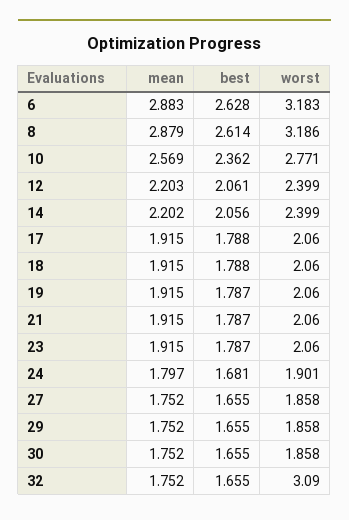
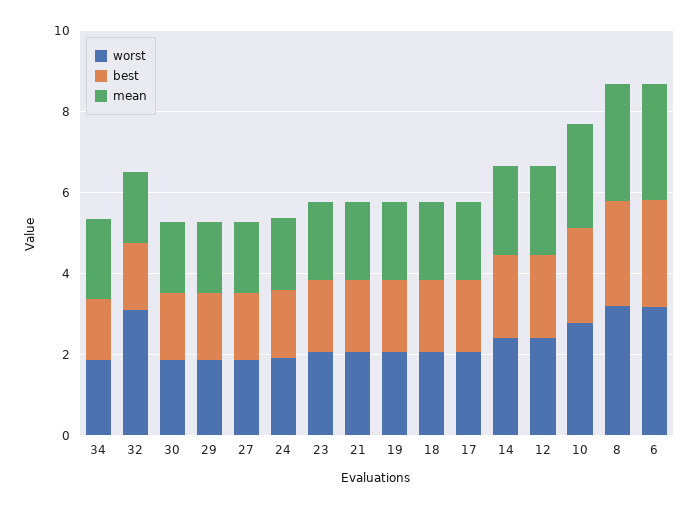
  {
    "mean": {
      "6": 2.883,
      "8": 2.879,
      "10": 2.569,
      "12": 2.203,
      "14": 2.202,
      "17": 1.915,
      "18": 1.915,
      "19": 1.915,
      "21": 1.915,
      "23": 1.915,
      "24": 1.797,
      "27": 1.752,
      "29": 1.752,
      "30": 1.752,
-     "32": 1.752
+     "32": 1.752,
+     "34": 2
    },
    "best": {
      "6": 2.628,
      "8": 2.614,
      "10": 2.362,
      "12": 2.061,
      "14": 2.056,
      "17": 1.788,
      "18": 1.788,
      "19": 1.787,
      "21": 1.787,
      "23": 1.787,
      "24": 1.681,
      "27": 1.655,
      "29": 1.655,
      "30": 1.655,
-     "32": 1.655
+     "32": 1.655,
+     "34": 1.5
    },
    "worst": {
      "6": 3.183,
      "8": 3.186,
      "10": 2.771,
      "12": 2.399,
      "14": 2.399,
      "17": 2.06,
      "18": 2.06,
      "19": 2.06,
      "21": 2.06,
      "23": 2.06,
      "24": 1.901,
      "27": 1.858,
      "29": 1.858,
      "30": 1.858,
-     "32": 3.09
+     "32": 3.09,
+     "34": 2
    }
  }

